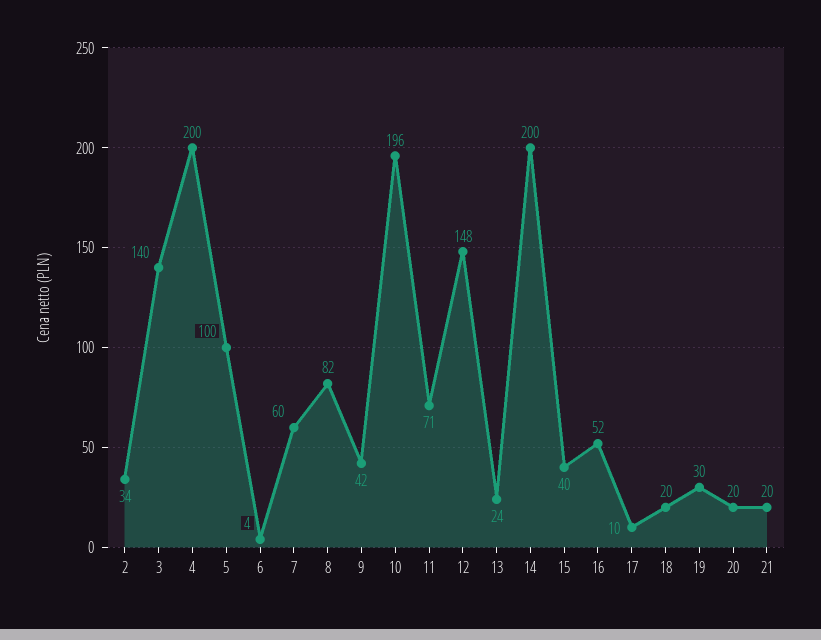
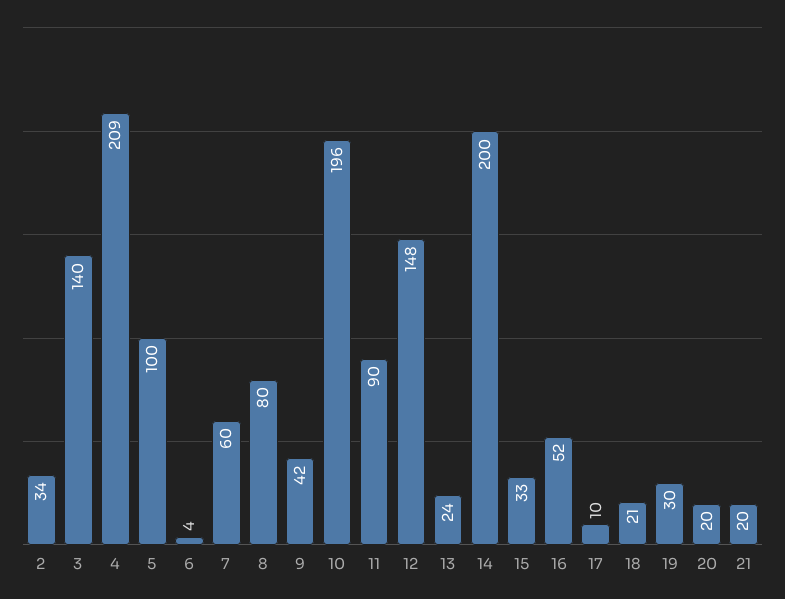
  {
    "2": 34,
    "3": 140,
-   "4": 200,
+   "4": 209,
    "5": 100,
    "6": 4,
    "7": 60,
-   "8": 82,
+   "8": 80,
    "9": 42,
    "10": 196,
-   "11": 71,
+   "11": 90,
    "12": 148,
    "13": 24,
    "14": 200,
-   "15": 40,
+   "15": 33,
    "16": 52,
    "17": 10,
-   "18": 20,
+   "18": 21,
    "19": 30,
    "20": 20,
    "21": 20
  }

